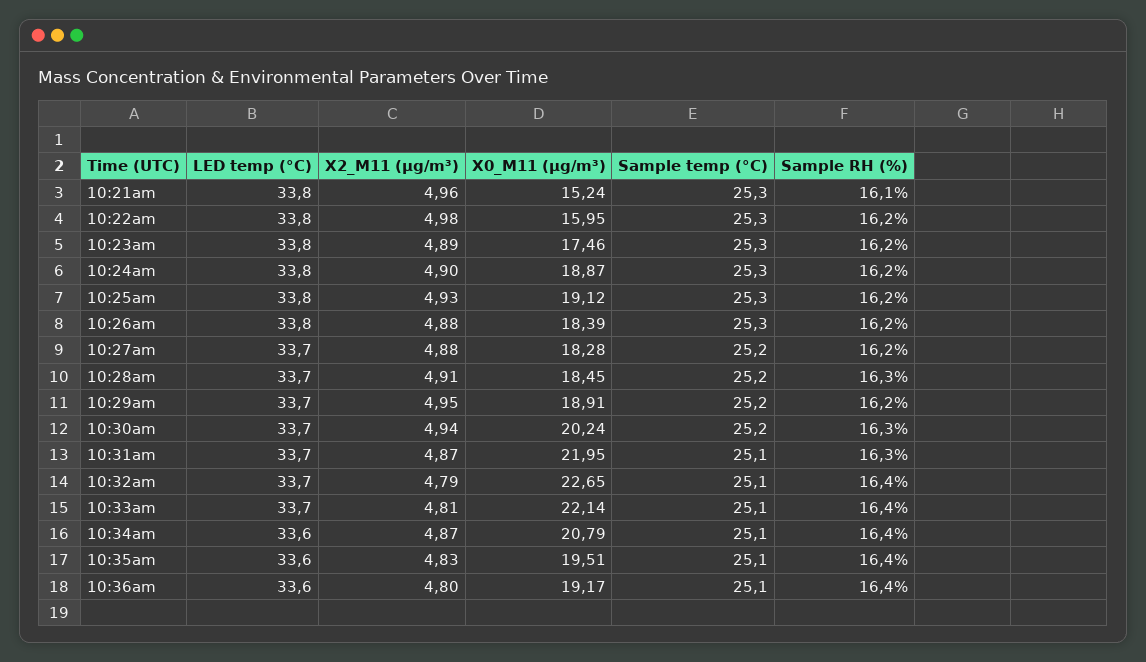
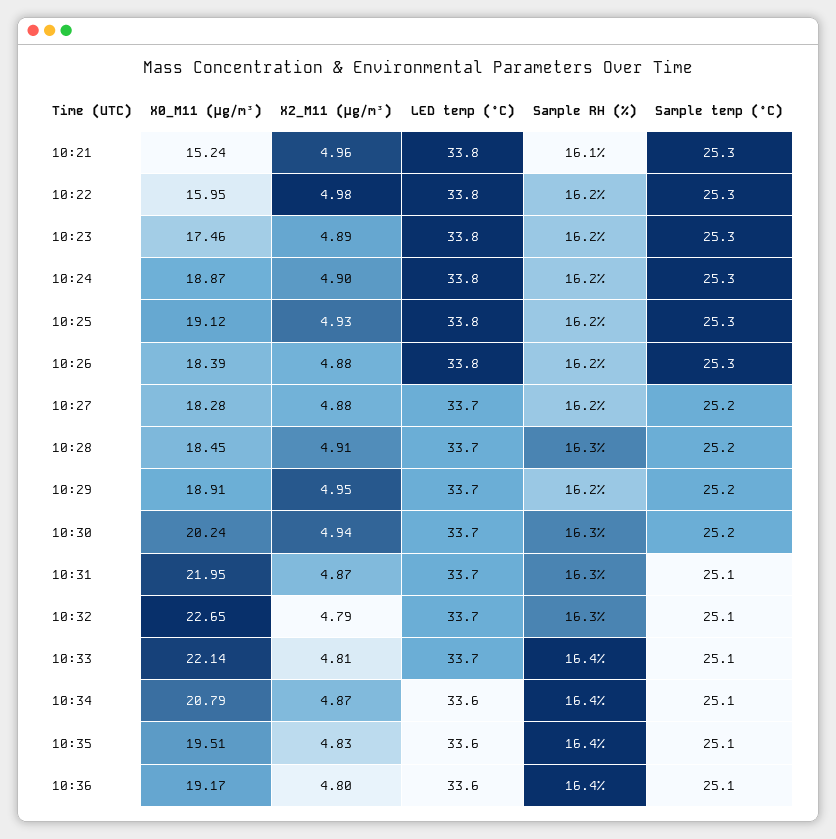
  {
    "LED temp (°C)": {
      "10:21am": 33.8,
      "10:22am": 33.8,
      "10:23am": 33.8,
      "10:24am": 33.8,
      "10:25am": 33.8,
      "10:26am": 33.8,
      "10:27am": 33.7,
      "10:28am": 33.7,
      "10:29am": 33.7,
      "10:30am": 33.7,
      "10:31am": 33.7,
      "10:32am": 33.7,
      "10:33am": 33.7,
      "10:34am": 33.6,
      "10:35am": 33.6,
      "10:36am": 33.6
    },
    "X2_M11 (μg/m³)": {
      "10:21am": 4.96,
      "10:22am": 4.98,
      "10:23am": 4.89,
      "10:24am": 4.9,
      "10:25am": 4.93,
      "10:26am": 4.88,
      "10:27am": 4.88,
      "10:28am": 4.91,
      "10:29am": 4.95,
      "10:30am": 4.94,
      "10:31am": 4.87,
      "10:32am": 4.79,
      "10:33am": 4.81,
      "10:34am": 4.87,
      "10:35am": 4.83,
      "10:36am": 4.8
    },
    "X0_M11 (μg/m³)": {
      "10:21am": 15.24,
      "10:22am": 15.95,
      "10:23am": 17.46,
      "10:24am": 18.87,
      "10:25am": 19.12,
      "10:26am": 18.39,
      "10:27am": 18.28,
      "10:28am": 18.45,
      "10:29am": 18.91,
      "10:30am": 20.24,
      "10:31am": 21.95,
      "10:32am": 22.65,
      "10:33am": 22.14,
      "10:34am": 20.79,
      "10:35am": 19.51,
      "10:36am": 19.17
    },
    "Sample temp (°C)": {
      "10:21am": 25.3,
      "10:22am": 25.3,
      "10:23am": 25.3,
      "10:24am": 25.3,
      "10:25am": 25.3,
      "10:26am": 25.3,
      "10:27am": 25.2,
      "10:28am": 25.2,
      "10:29am": 25.2,
      "10:30am": 25.2,
      "10:31am": 25.1,
      "10:32am": 25.1,
      "10:33am": 25.1,
      "10:34am": 25.1,
      "10:35am": 25.1,
      "10:36am": 25.1
    },
    "Sample RH (%)": {
      "10:21am": 16.1,
      "10:22am": 16.2,
      "10:23am": 16.2,
      "10:24am": 16.2,
      "10:25am": 16.2,
      "10:26am": 16.2,
      "10:27am": 16.2,
      "10:28am": 16.3,
      "10:29am": 16.2,
      "10:30am": 16.3,
      "10:31am": 16.3,
-     "10:32am": 16.4,
+     "10:32am": 16.3,
      "10:33am": 16.4,
      "10:34am": 16.4,
      "10:35am": 16.4,
      "10:36am": 16.4
    }
  }

